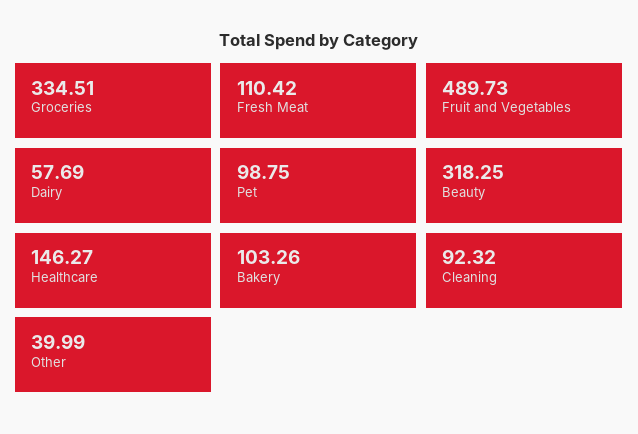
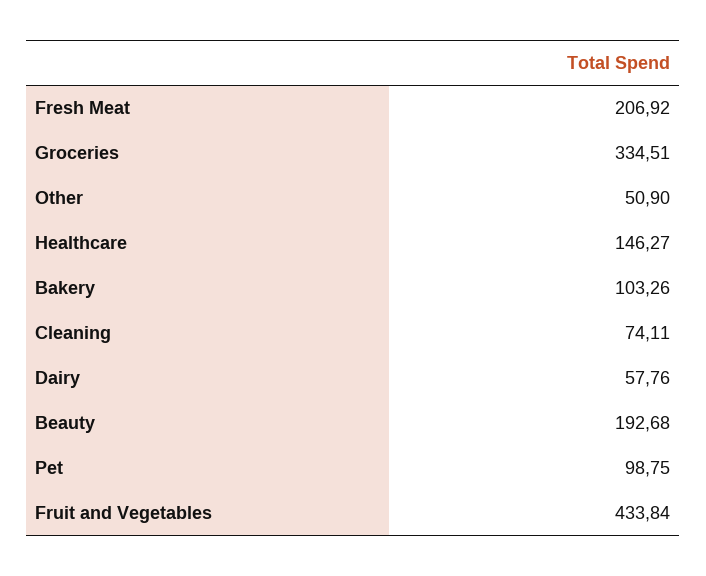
  {
    "Groceries": 334.51,
-   "Fresh Meat": 110.42,
+   "Fresh Meat": 206.92,
-   "Fruit and Vegetables": 489.73,
+   "Fruit and Vegetables": 433.84,
-   "Dairy": 57.69,
+   "Dairy": 57.76,
    "Pet": 98.75,
-   "Beauty": 318.25,
+   "Beauty": 192.68,
    "Healthcare": 146.27,
    "Bakery": 103.26,
-   "Cleaning": 92.32,
+   "Cleaning": 74.11,
-   "Other": 39.99
+   "Other": 50.9
  }

